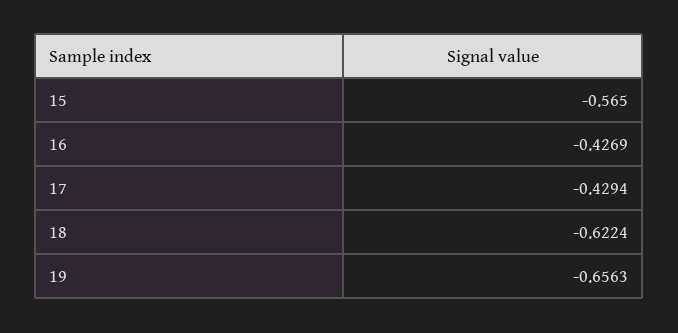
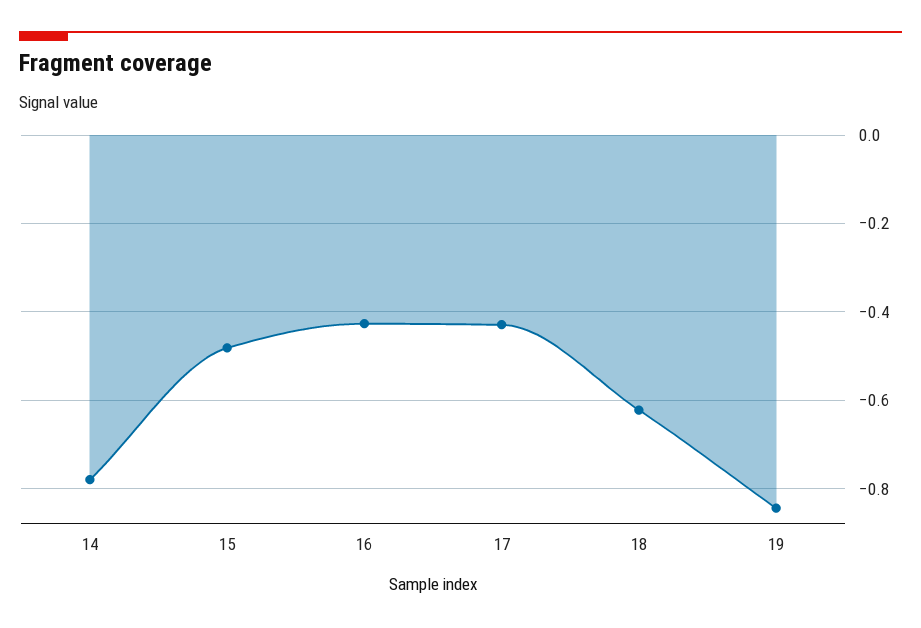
  {
-   "15": -0.565,
+   "15": -0.48,
    "16": -0.4269,
    "17": -0.4294,
    "18": -0.6224,
-   "19": -0.6563
+   "19": -0.84,
+   "14": -0.78
  }

